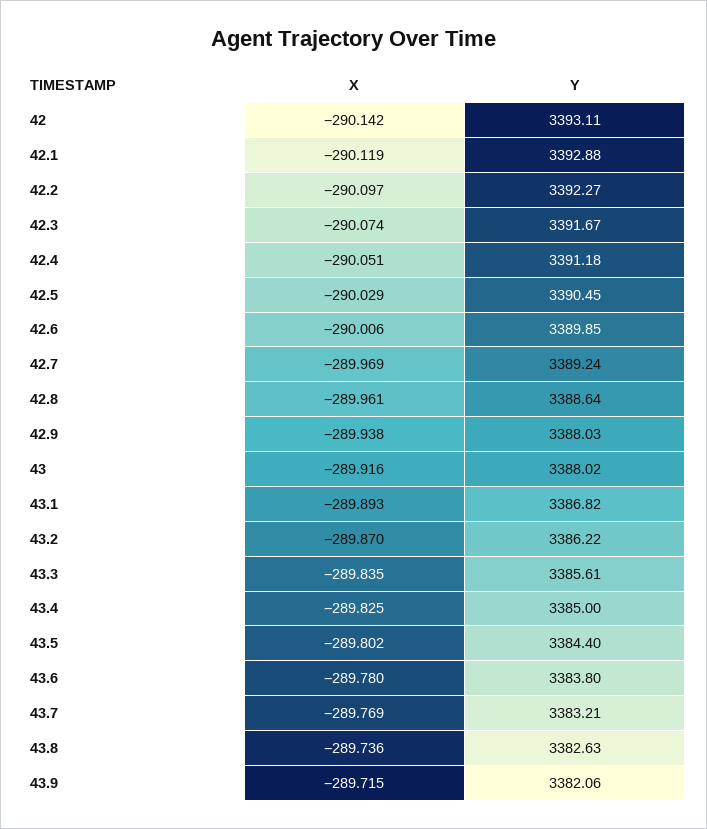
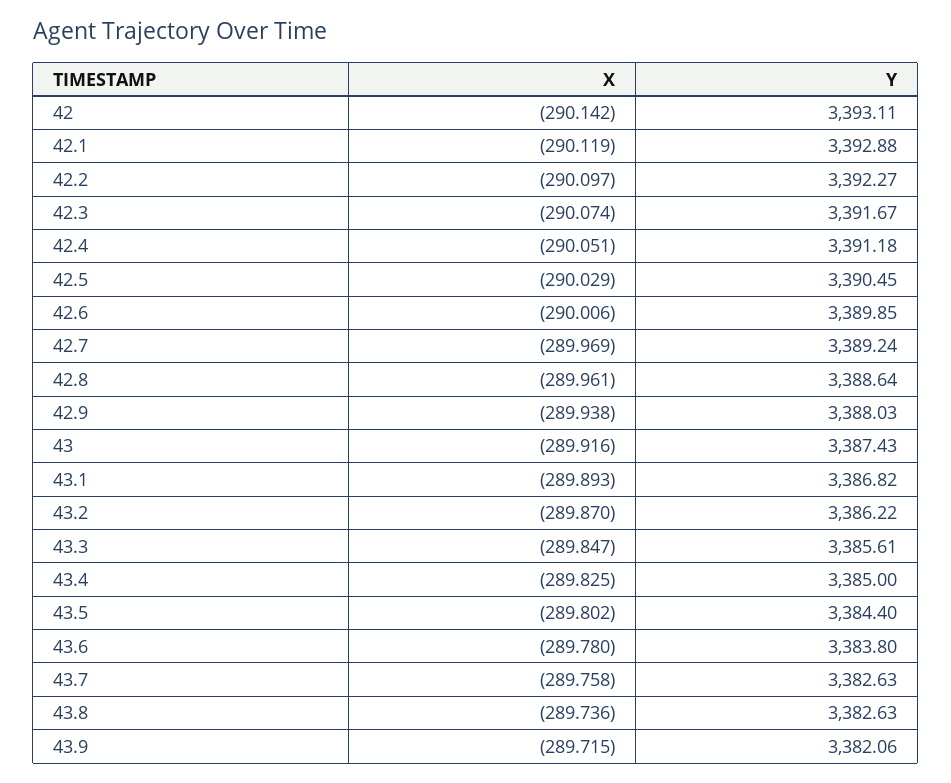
  {
    "X": {
      "42": -290.142,
      "42.1": -290.119,
      "42.2": -290.097,
      "42.3": -290.074,
      "42.4": -290.051,
      "42.5": -290.029,
      "42.6": -290.006,
      "42.7": -289.969,
      "42.8": -289.961,
      "42.9": -289.938,
      "43": -289.916,
      "43.1": -289.893,
      "43.2": -289.87,
-     "43.3": -289.835,
+     "43.3": -289.847,
      "43.4": -289.825,
      "43.5": -289.802,
      "43.6": -289.78,
-     "43.7": -289.769,
+     "43.7": -289.758,
      "43.8": -289.736,
      "43.9": -289.715
    },
    "Y": {
      "42": 3393.11,
      "42.1": 3392.88,
      "42.2": 3392.27,
      "42.3": 3391.67,
      "42.4": 3391.18,
      "42.5": 3390.45,
      "42.6": 3389.85,
      "42.7": 3389.24,
      "42.8": 3388.64,
      "42.9": 3388.03,
-     "43": 3388.02,
+     "43": 3387.43,
      "43.1": 3386.82,
      "43.2": 3386.22,
      "43.3": 3385.61,
      "43.4": 3385,
      "43.5": 3384.4,
      "43.6": 3383.8,
-     "43.7": 3383.21,
+     "43.7": 3382.63,
      "43.8": 3382.63,
      "43.9": 3382.06
    }
  }

